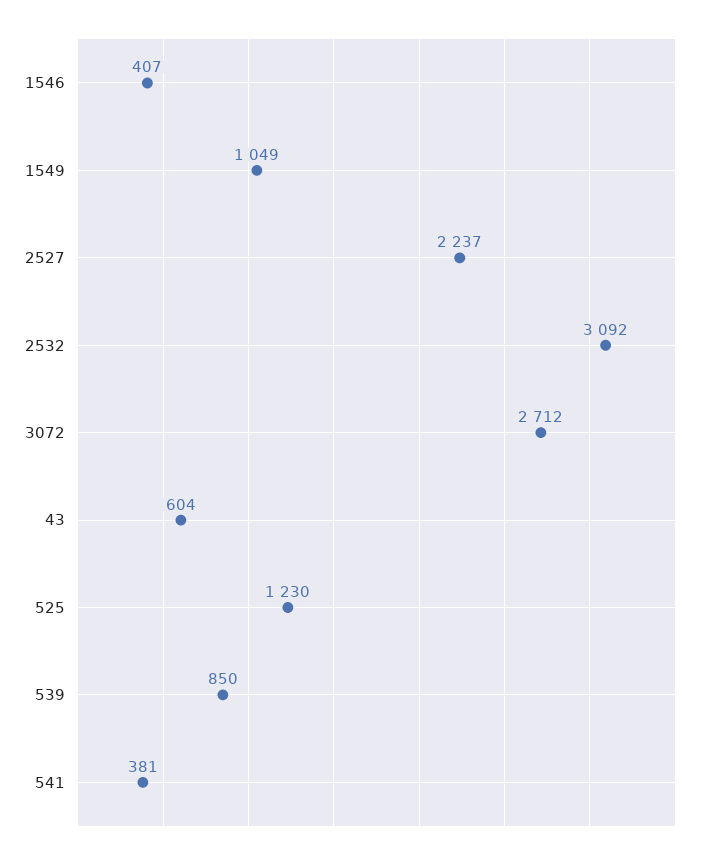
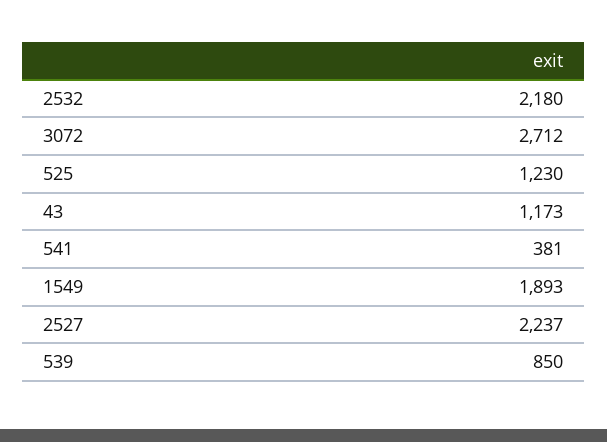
  {
-   "1546": 407,
-   "1549": 1049,
+   "1549": 1893,
    "2527": 2237,
-   "2532": 3092,
+   "2532": 2180,
    "3072": 2712,
-   "43": 604,
+   "43": 1173,
    "525": 1230,
    "539": 850,
    "541": 381
  }

